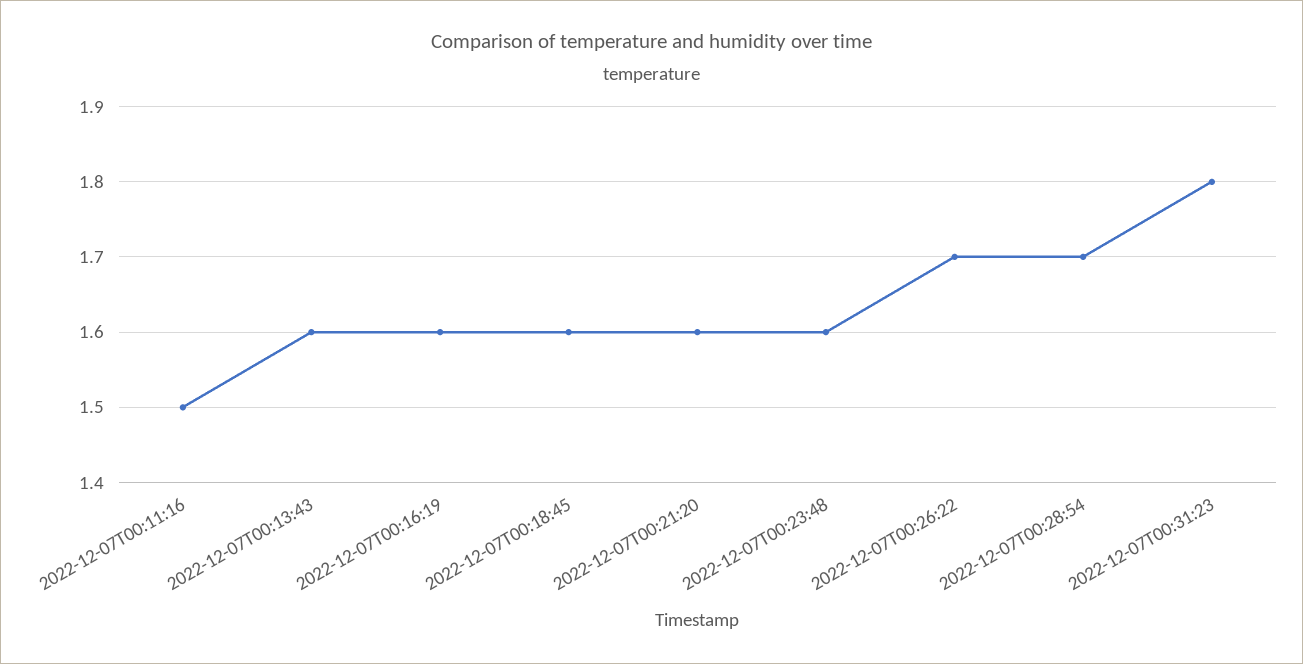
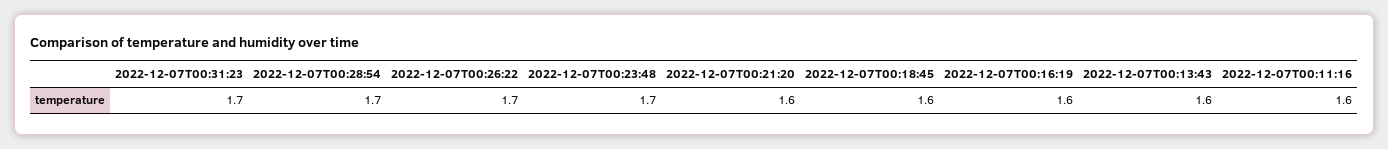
  {
-   "2022-12-07T00:11:16": 1.5,
+   "2022-12-07T00:11:16": 1.6,
    "2022-12-07T00:13:43": 1.6,
    "2022-12-07T00:16:19": 1.6,
    "2022-12-07T00:18:45": 1.6,
    "2022-12-07T00:21:20": 1.6,
-   "2022-12-07T00:23:48": 1.6,
+   "2022-12-07T00:23:48": 1.7,
    "2022-12-07T00:26:22": 1.7,
    "2022-12-07T00:28:54": 1.7,
-   "2022-12-07T00:31:23": 1.8
+   "2022-12-07T00:31:23": 1.7
  }

